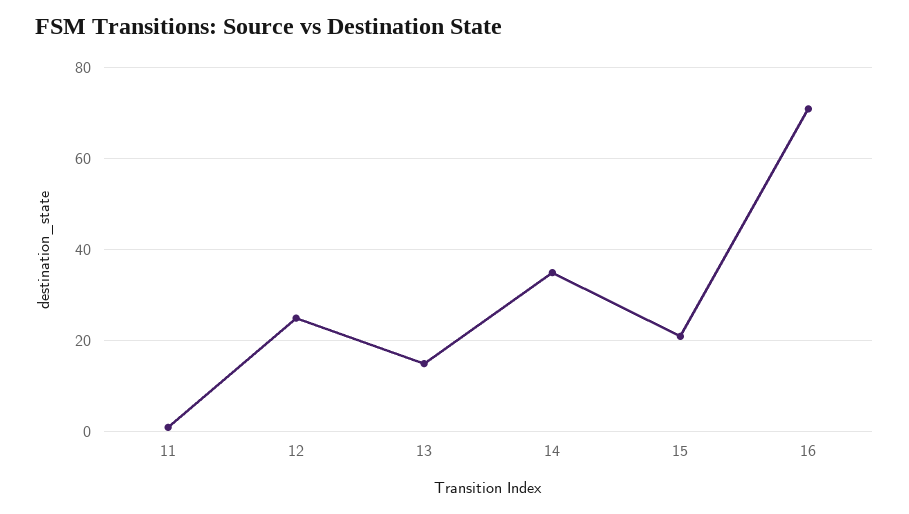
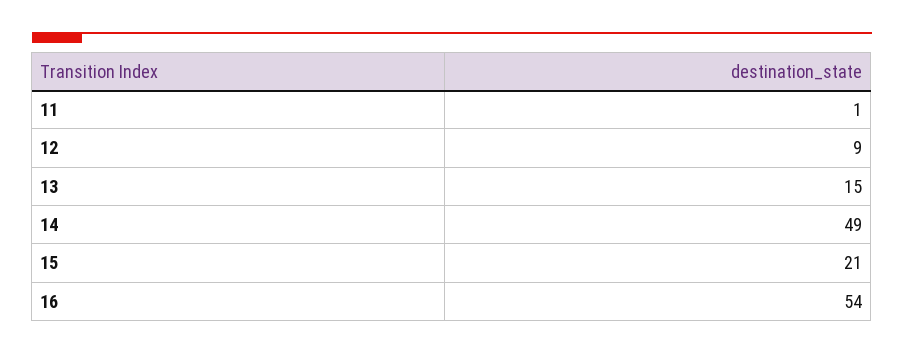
  {
    "11": 1,
-   "12": 25,
+   "12": 9,
    "13": 15,
-   "14": 35,
+   "14": 49,
    "15": 21,
-   "16": 70
+   "16": 54
  }

